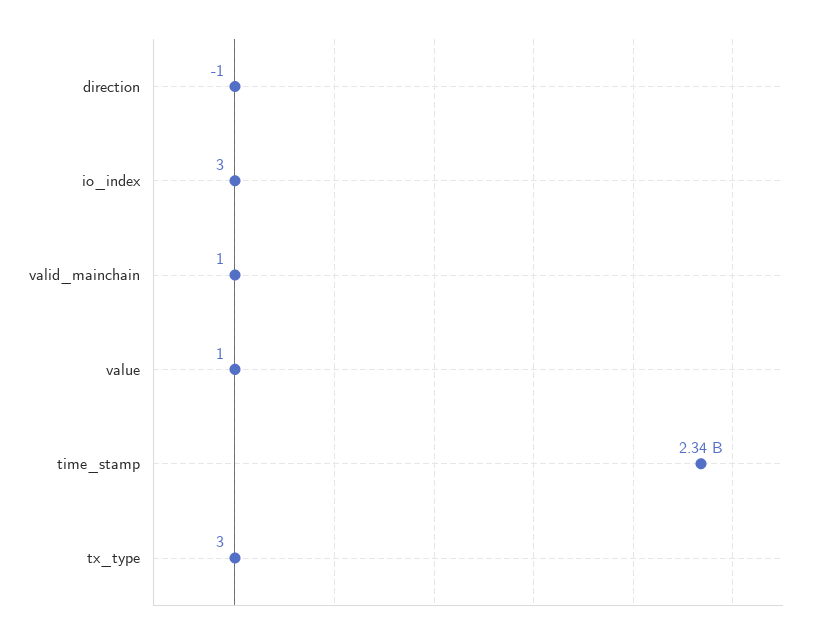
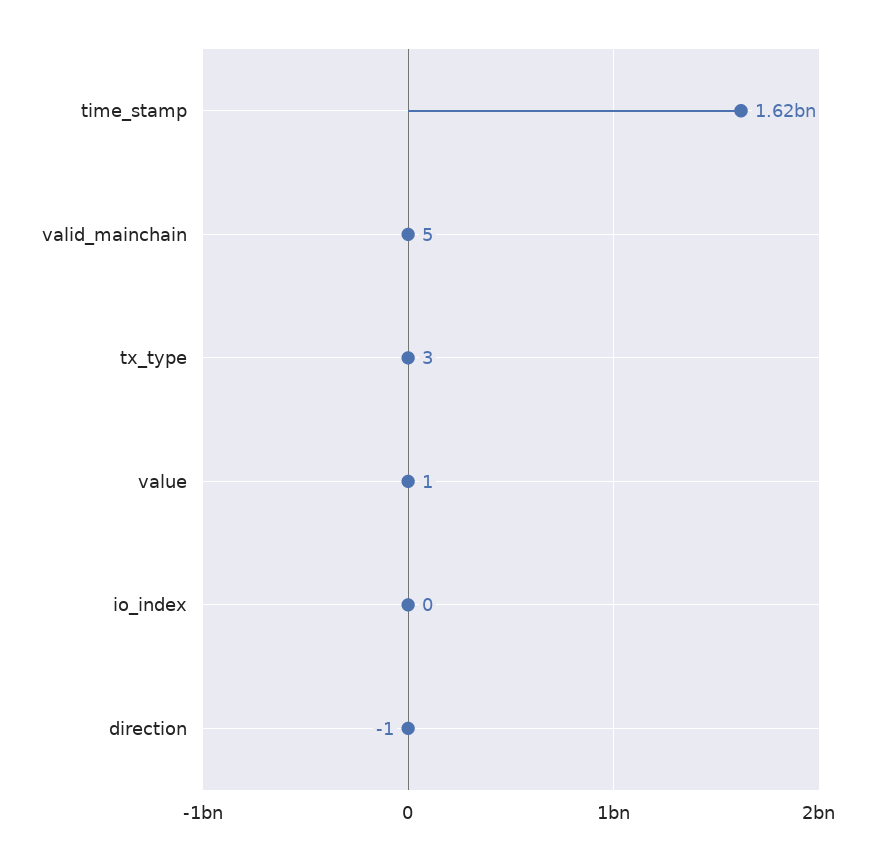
  {
    "direction": -1,
-   "io_index": 3,
+   "io_index": 0,
-   "valid_mainchain": 1,
+   "valid_mainchain": 5,
    "value": 1,
-   "time_stamp": 2340000000,
+   "time_stamp": 1620000000,
    "tx_type": 3
  }

